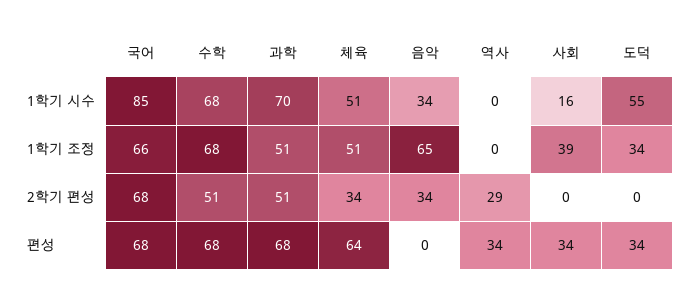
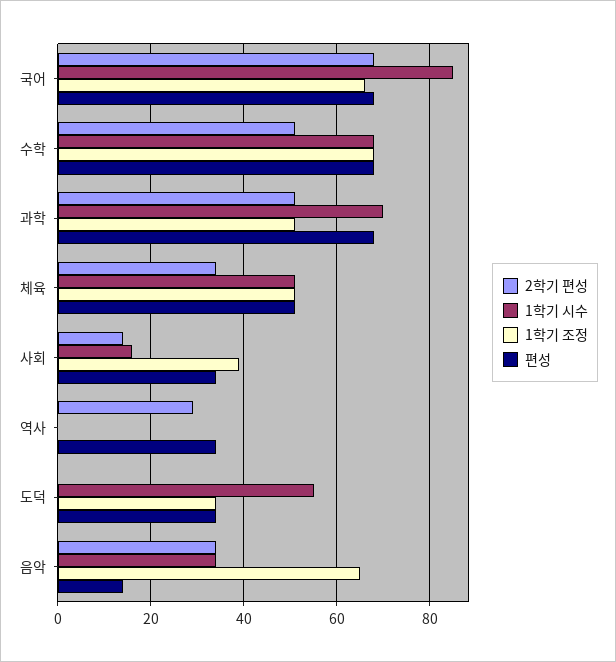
  {
    "1학기 시수": {
      "국어": 85,
      "수학": 68,
      "과학": 70,
      "체육": 51,
      "음악": 34,
      "역사": 0,
      "사회": 16,
      "도덕": 55
    },
    "1학기 조정": {
      "국어": 66,
      "수학": 68,
      "과학": 51,
      "체육": 51,
      "음악": 65,
      "역사": 0,
      "사회": 39,
      "도덕": 34
    },
    "2학기 편성": {
      "국어": 68,
      "수학": 51,
      "과학": 51,
      "체육": 34,
      "음악": 34,
      "역사": 29,
-     "사회": 0,
+     "사회": 15,
      "도덕": 0
    },
    "편성": {
      "국어": 68,
      "수학": 68,
      "과학": 68,
-     "체육": 64,
+     "체육": 50,
-     "음악": 0,
+     "음악": 15,
      "역사": 34,
      "사회": 34,
      "도덕": 34
    }
  }

